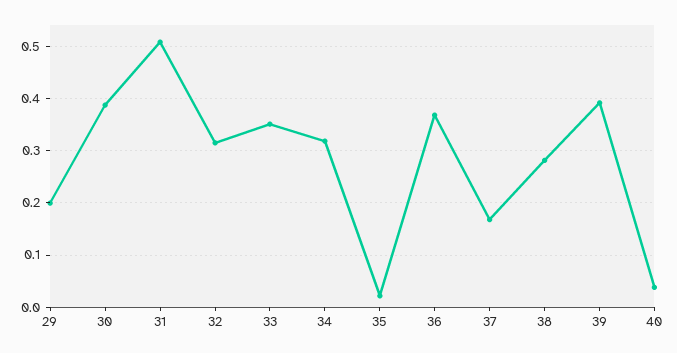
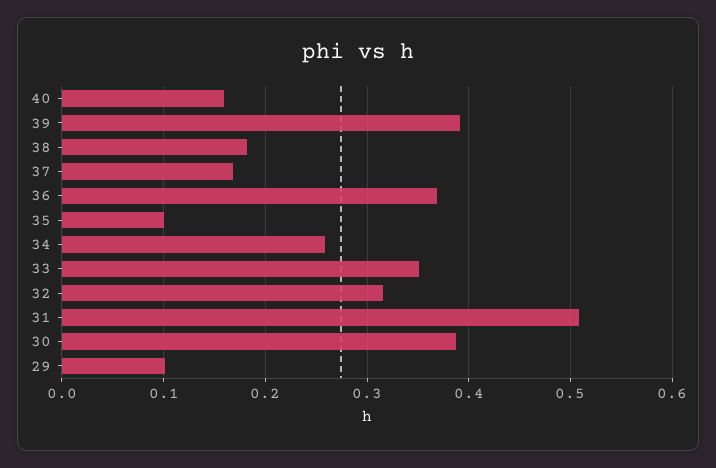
  {
-   "29": 0.2,
+   "29": 0.1,
    "30": 0.39,
    "31": 0.51,
    "32": 0.32,
    "33": 0.35,
-   "34": 0.32,
+   "34": 0.26,
-   "35": 0.02,
+   "35": 0.1,
    "36": 0.37,
    "37": 0.17,
-   "38": 0.28,
+   "38": 0.18,
    "39": 0.39,
-   "40": 0.04
+   "40": 0.16
  }

